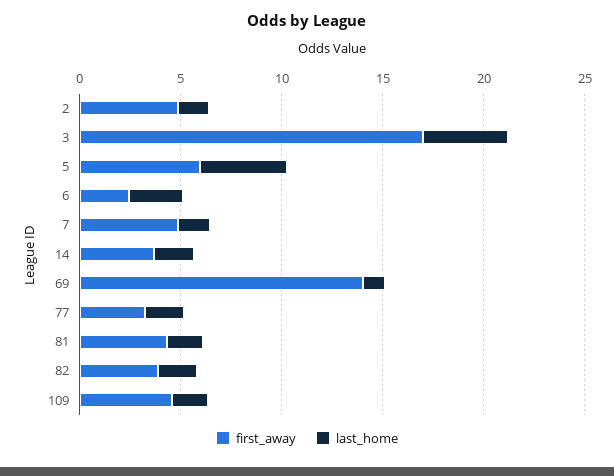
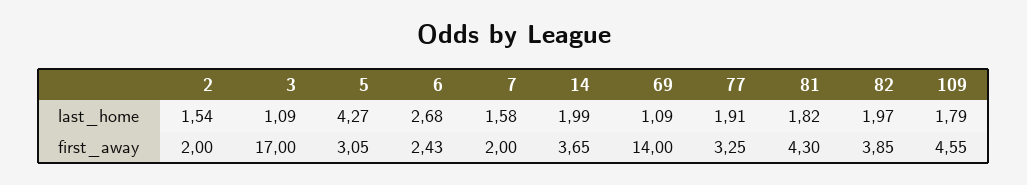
  {
    "first_away": {
-     "2": 5,
+     "2": 2,
      "3": 17,
-     "5": 6,
+     "5": 3.05,
      "6": 2.43,
-     "7": 5,
+     "7": 2,
      "14": 3.65,
      "69": 14,
      "77": 3.25,
      "81": 4.3,
      "82": 3.85,
      "109": 4.55
    },
    "last_home": {
      "2": 1.54,
-     "3": 4,
+     "3": 1.09,
      "5": 4.27,
      "6": 2.68,
      "7": 1.58,
      "14": 1.99,
      "69": 1.09,
      "77": 1.91,
      "81": 1.82,
      "82": 1.97,
      "109": 1.79
    }
  }

